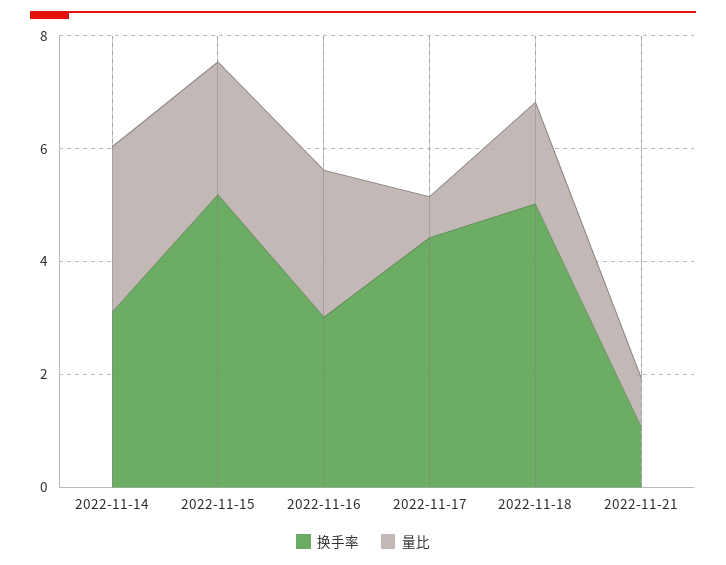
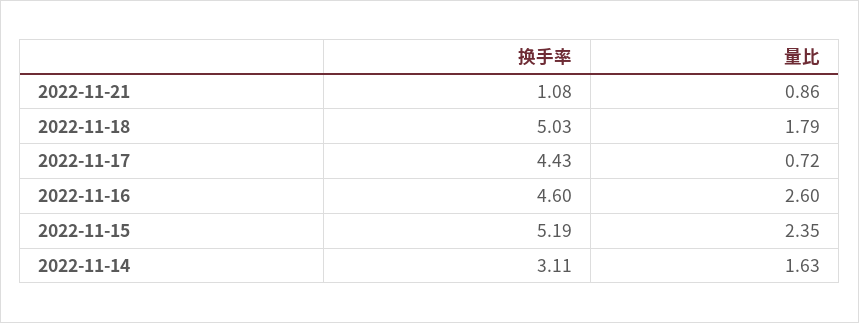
  {
    "换手率": {
      "2022-11-14": 3.11,
      "2022-11-15": 5.19,
-     "2022-11-16": 3,
+     "2022-11-16": 4.6,
      "2022-11-17": 4.43,
      "2022-11-18": 5.03,
      "2022-11-21": 1.08
    },
    "量比": {
-     "2022-11-14": 3,
+     "2022-11-14": 1.63,
      "2022-11-15": 2.35,
      "2022-11-16": 2.6,
      "2022-11-17": 0.72,
      "2022-11-18": 1.79,
      "2022-11-21": 0.86
    }
  }

